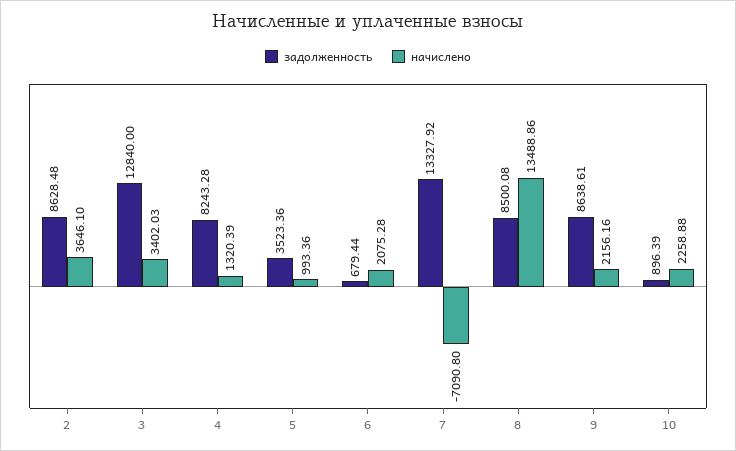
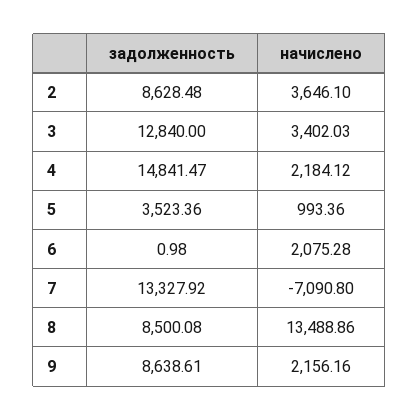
  {
    "задолженность": {
      "2": 8628.48,
      "3": 12840,
-     "4": 8243.28,
+     "4": 14841.47,
      "5": 3523.36,
-     "6": 679.44,
+     "6": 0.98,
      "7": 13327.92,
      "8": 8500.08,
-     "9": 8638.61,
+     "9": 8638.61
-     "10": 896.39
    },
    "начислено": {
      "2": 3646.1,
      "3": 3402.03,
-     "4": 1320.39,
+     "4": 2184.12,
      "5": 993.36,
      "6": 2075.28,
      "7": -7090.8,
      "8": 13488.86,
-     "9": 2156.16,
+     "9": 2156.16
-     "10": 2258.88
    }
  }

